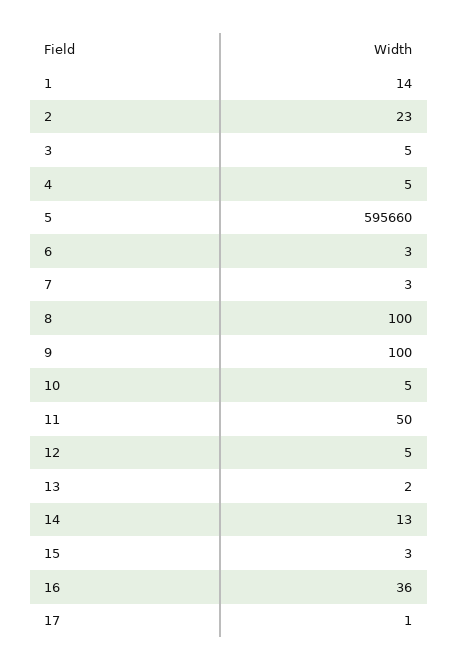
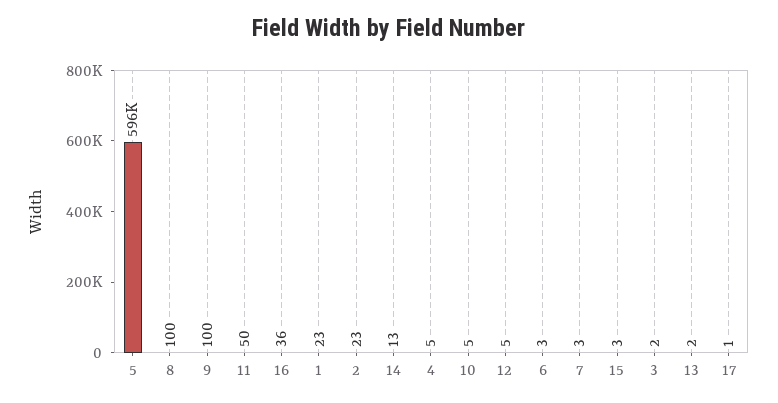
  {
-   "1": 14,
+   "1": 23,
    "2": 23,
-   "3": 5,
+   "3": 2,
    "4": 5,
    "5": 595660,
    "6": 3,
    "7": 3,
    "8": 100,
    "9": 100,
    "10": 5,
    "11": 50,
    "12": 5,
    "13": 2,
    "14": 13,
    "15": 3,
    "16": 36,
    "17": 1
  }

